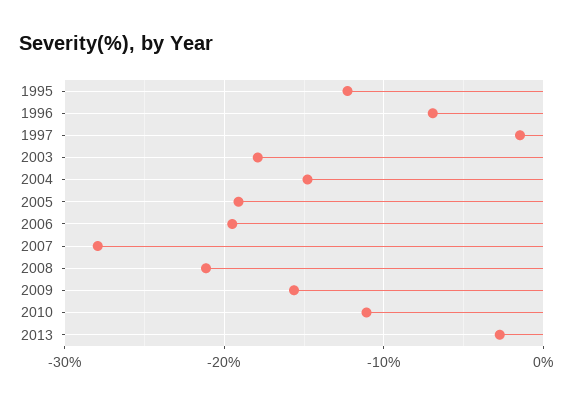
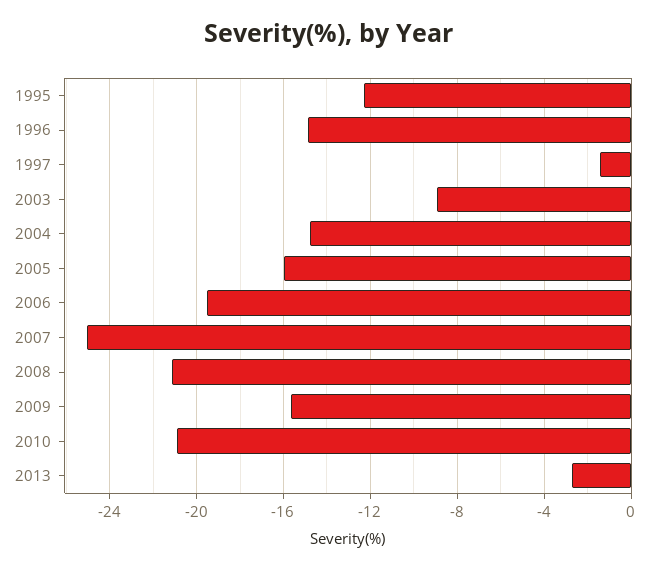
  {
    "1995": -12.5,
-   "1996": -7,
+   "1996": -15,
    "1997": -1.5,
-   "2003": -18,
+   "2003": -9,
    "2004": -15,
-   "2005": -19,
+   "2005": -16,
    "2006": -19.5,
-   "2007": -28,
+   "2007": -25,
    "2008": -21,
    "2009": -15.5,
-   "2010": -11,
+   "2010": -21,
    "2013": -2.5
  }

